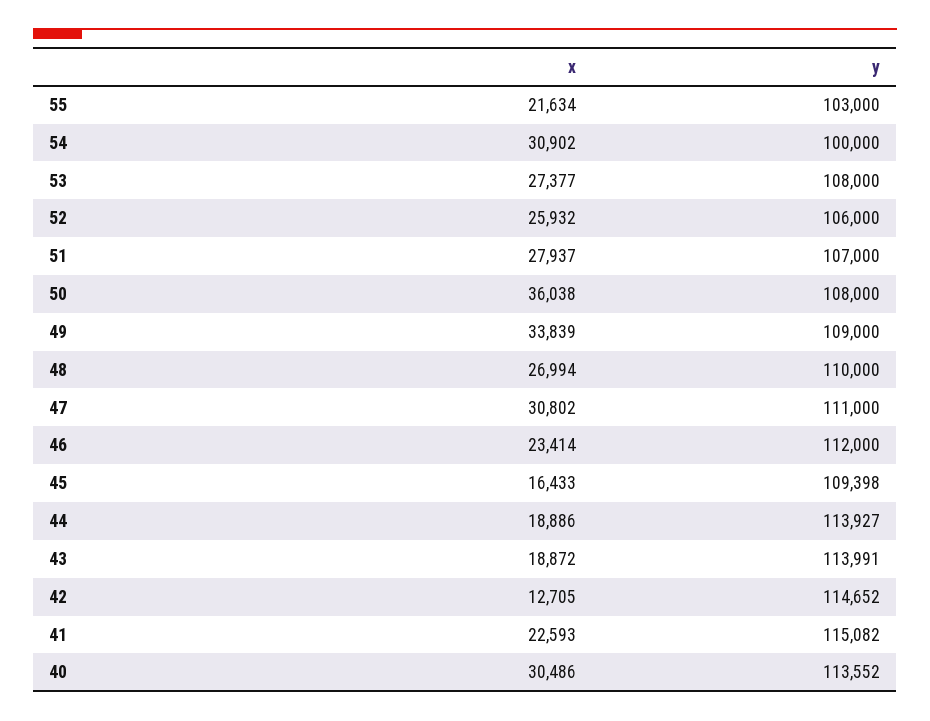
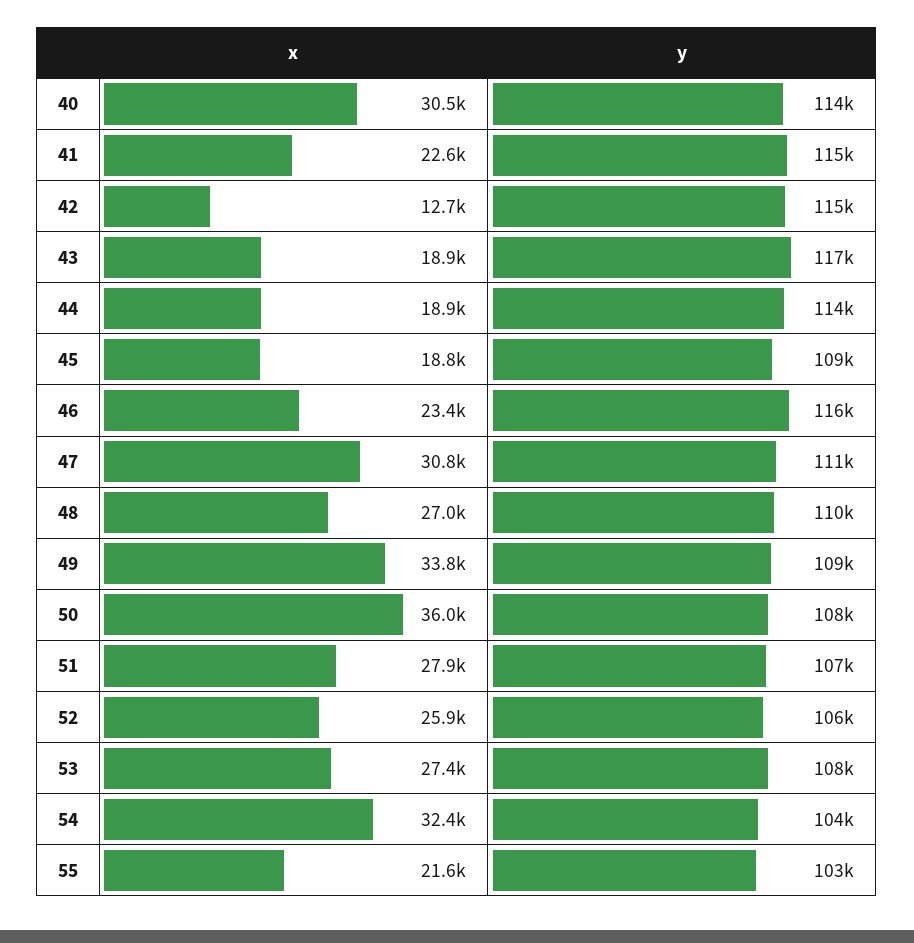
  {
    "x": {
      "55": 21634,
-     "54": 30902,
+     "54": 32400,
      "53": 27377,
      "52": 25932,
      "51": 27937,
      "50": 36038,
      "49": 33839,
      "48": 26994,
      "47": 30802,
      "46": 23414,
-     "45": 16433,
+     "45": 18800,
      "44": 18886,
      "43": 18872,
      "42": 12705,
      "41": 22593,
      "40": 30486
    },
    "y": {
      "55": 103000,
-     "54": 100000,
+     "54": 104000,
      "53": 108000,
      "52": 106000,
      "51": 107000,
      "50": 108000,
      "49": 109000,
      "48": 110000,
      "47": 111000,
-     "46": 112000,
+     "46": 116000,
      "45": 109398,
      "44": 113927,
-     "43": 113991,
+     "43": 117000,
      "42": 114652,
      "41": 115082,
      "40": 113552
    }
  }

